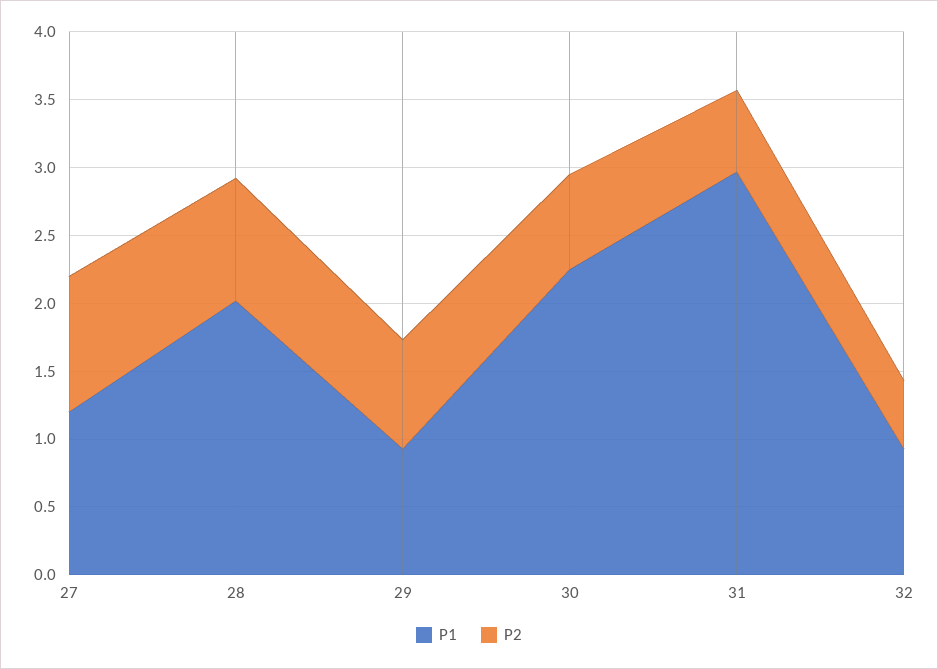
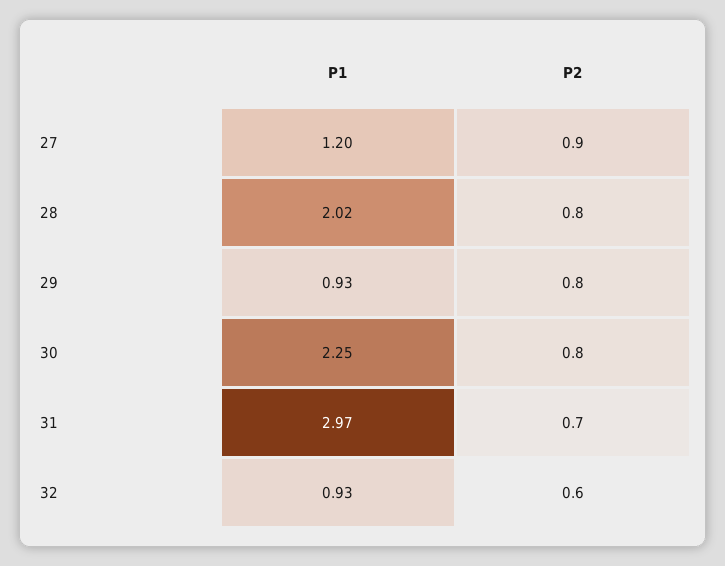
  {
    "P1": {
      "27": 1.2,
      "28": 2.02,
      "29": 0.93,
      "30": 2.25,
      "31": 2.97,
      "32": 0.93
    },
    "P2": {
-     "27": 1,
+     "27": 0.9,
-     "28": 0.9,
+     "28": 0.8,
      "29": 0.8,
-     "30": 0.7,
+     "30": 0.8,
-     "31": 0.6,
+     "31": 0.7,
-     "32": 0.5
+     "32": 0.6
    }
  }

